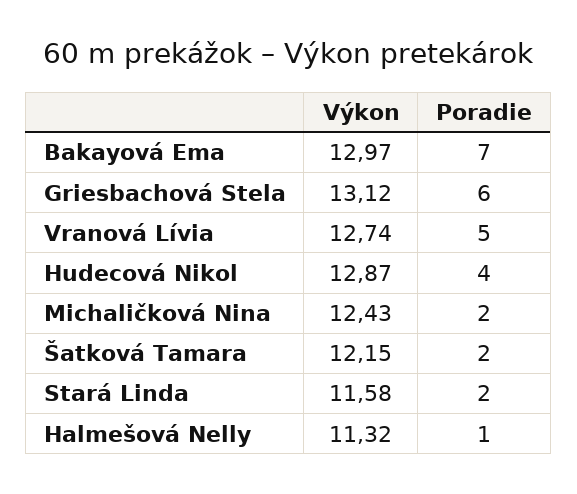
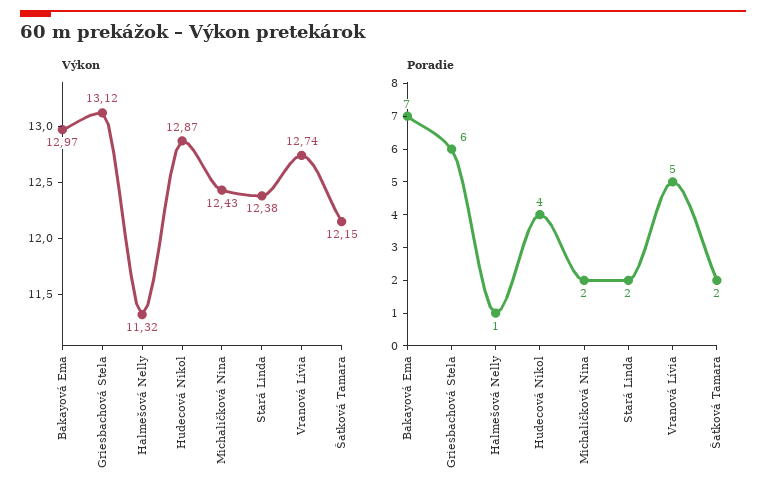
  {
    "Výkon": {
      "Bakayová Ema": 12.97,
      "Griesbachová Stela": 13.12,
      "Vranová Lívia": 12.74,
      "Hudecová Nikol": 12.87,
      "Michaličková Nina": 12.43,
      "Šatková Tamara": 12.15,
-     "Stará Linda": 11.58,
+     "Stará Linda": 12.38,
      "Halmešová Nelly": 11.32
    },
    "Poradie": {
      "Bakayová Ema": 7,
      "Griesbachová Stela": 6,
      "Vranová Lívia": 5,
      "Hudecová Nikol": 4,
      "Michaličková Nina": 2,
      "Šatková Tamara": 2,
      "Stará Linda": 2,
      "Halmešová Nelly": 1
    }
  }

